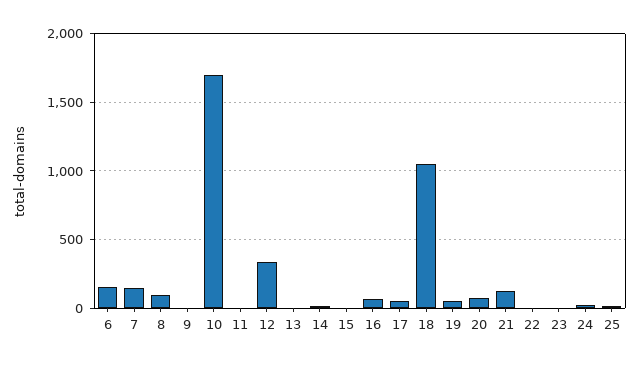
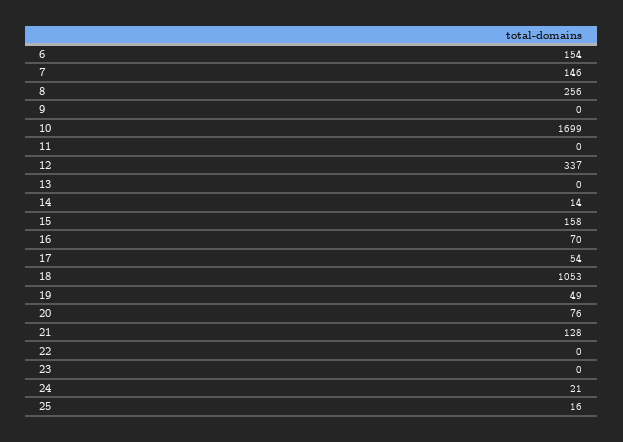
  {
    "6": 154,
    "7": 146,
-   "8": 100,
+   "8": 256,
    "9": 0,
    "10": 1699,
    "11": 0,
    "12": 337,
    "13": 0,
    "14": 14,
-   "15": 0,
+   "15": 158,
    "16": 70,
    "17": 54,
    "18": 1053,
    "19": 49,
    "20": 76,
    "21": 128,
    "22": 0,
    "23": 0,
    "24": 21,
    "25": 16
  }

